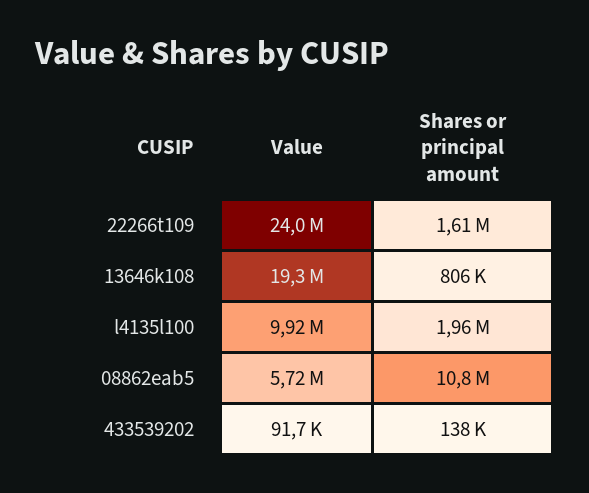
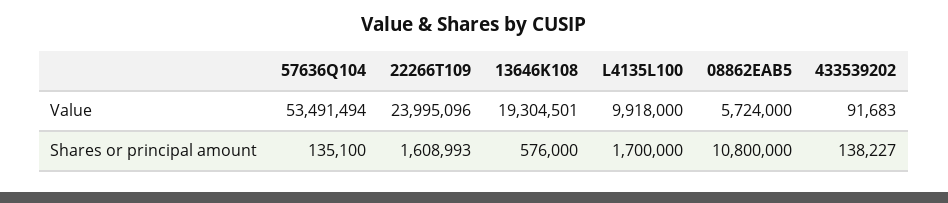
  {
    "Value": {
      "22266t109": 23995096,
      "13646k108": 19304501,
      "l4135l100": 9918000,
      "08862eab5": 5724000,
-     "433539202": 91683
+     "433539202": 91683,
+     "57636Q104": 53491494
    },
    "Shares or principal amount": {
      "22266t109": 1608993,
-     "13646k108": 806000,
+     "13646k108": 576000,
-     "l4135l100": 1960000,
+     "l4135l100": 1700000,
      "08862eab5": 10800000,
-     "433539202": 138227
+     "433539202": 138227,
+     "57636Q104": 135100
    }
  }

